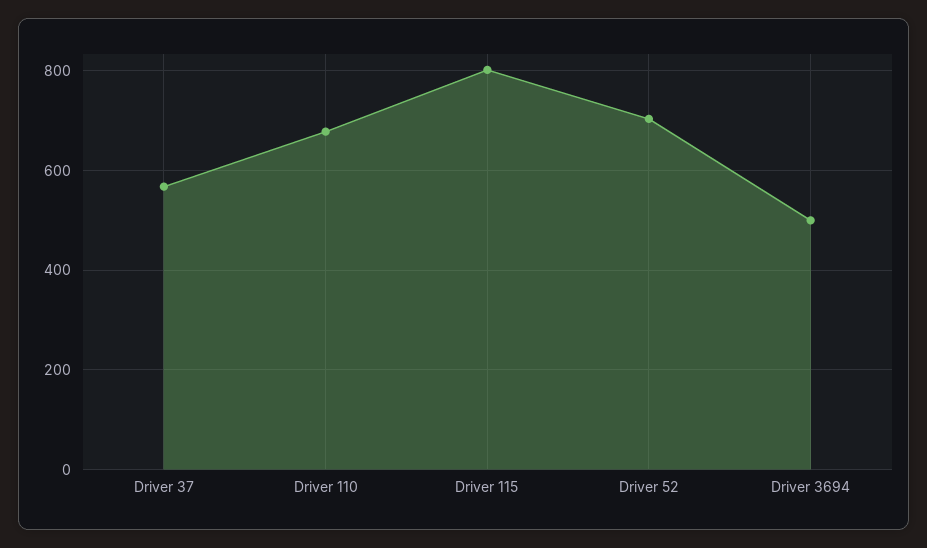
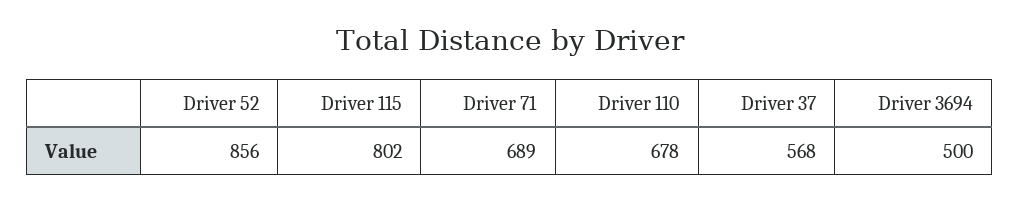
  {
    "Driver 37": 568,
    "Driver 110": 678,
    "Driver 115": 802,
-   "Driver 52": 700,
+   "Driver 52": 856,
-   "Driver 3694": 500
+   "Driver 3694": 500,
+   "Driver 71": 689
  }

